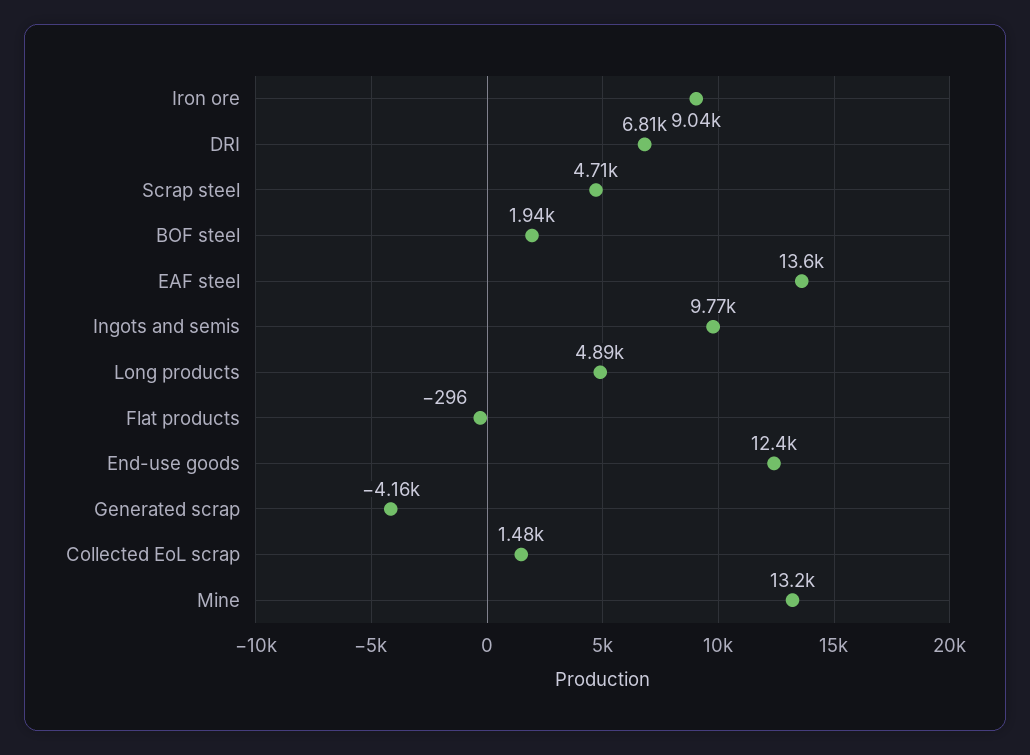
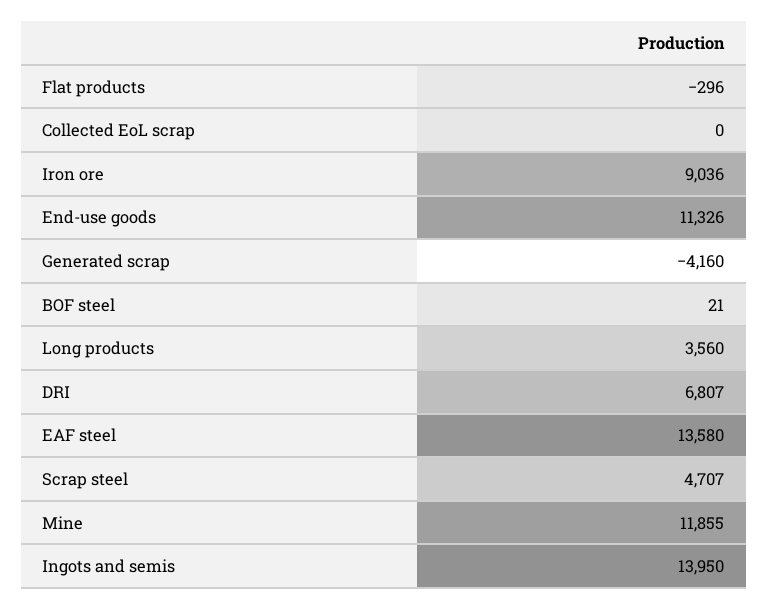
  {
    "Iron ore": 9036,
    "DRI": 6807,
    "Scrap steel": 4707,
-   "BOF steel": 1940,
+   "BOF steel": 21,
    "EAF steel": 13580,
-   "Ingots and semis": 9770,
+   "Ingots and semis": 13950,
-   "Long products": 4890,
+   "Long products": 3560,
    "Flat products": -296,
-   "End-use goods": 12400,
+   "End-use goods": 11326,
    "Generated scrap": -4160,
-   "Collected EoL scrap": 1480,
+   "Collected EoL scrap": 0,
-   "Mine": 13200
+   "Mine": 11855
  }

